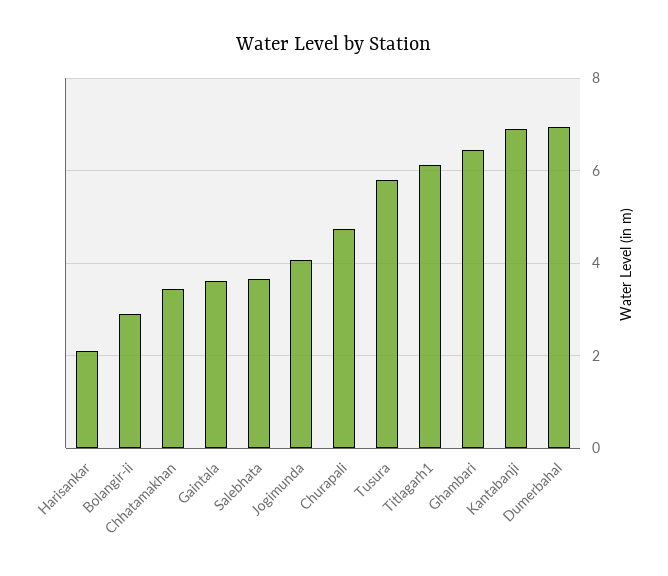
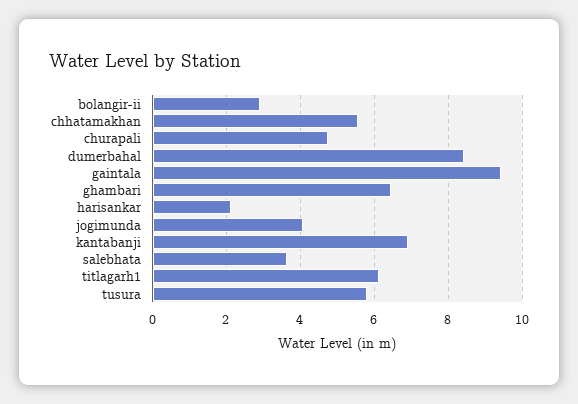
  {
    "Harisankar": 2.2,
    "Bolangir-ii": 3,
-   "Chhatamakhan": 3.4,
+   "Chhatamakhan": 5.6,
-   "Gaintala": 3.6,
+   "Gaintala": 9.4,
    "Salebhata": 3.6,
    "Jogimunda": 4,
    "Churapali": 4.8,
    "Tusura": 5.8,
    "Titlagarh1": 6.2,
    "Ghambari": 6.4,
    "Kantabanji": 7,
-   "Dumerbahal": 7
+   "Dumerbahal": 8.4
  }

